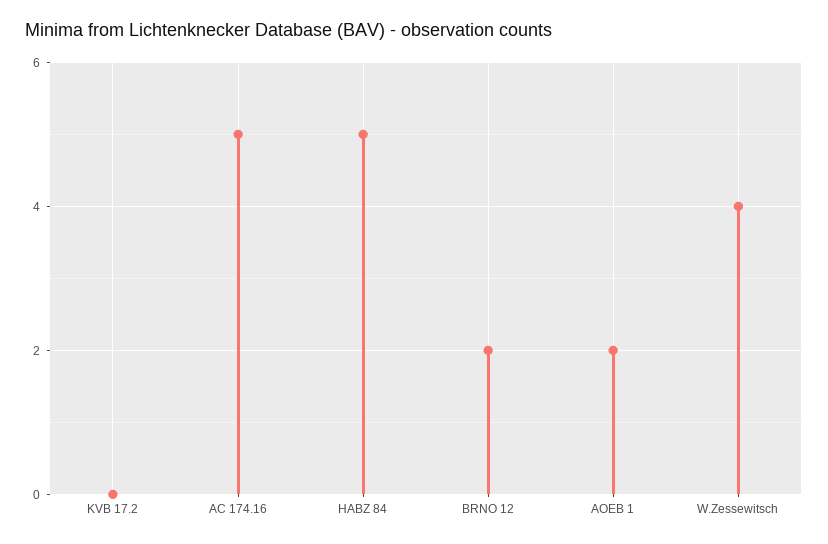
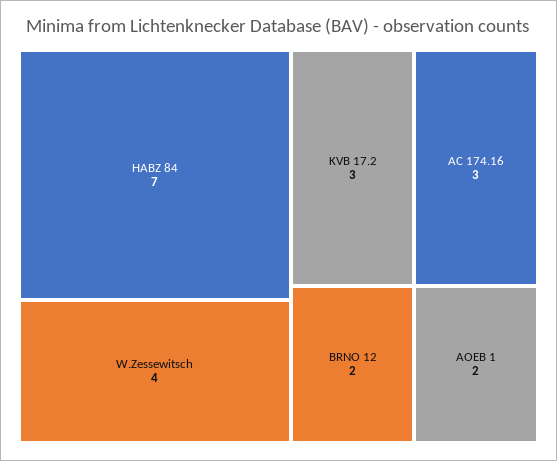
  {
-   "KVB 17.2": 0,
+   "KVB 17.2": 3,
-   "AC 174.16": 5,
+   "AC 174.16": 3,
-   "HABZ 84": 5,
+   "HABZ 84": 7,
    "BRNO 12": 2,
    "AOEB 1": 2,
    "W.Zessewitsch": 4
  }

